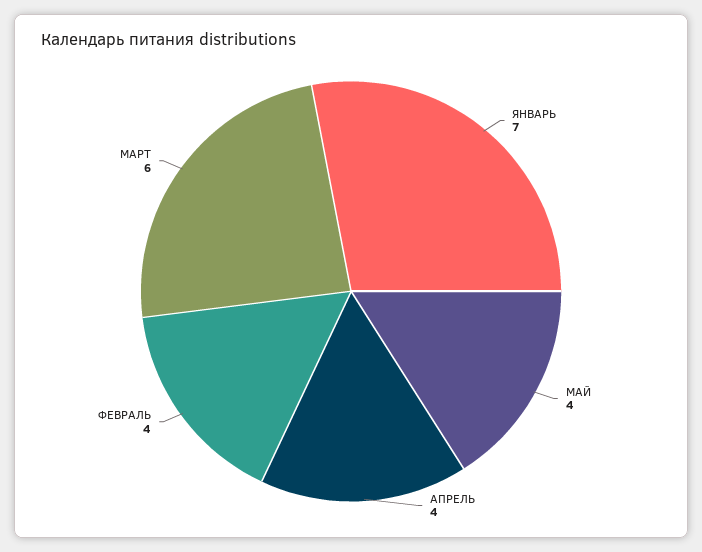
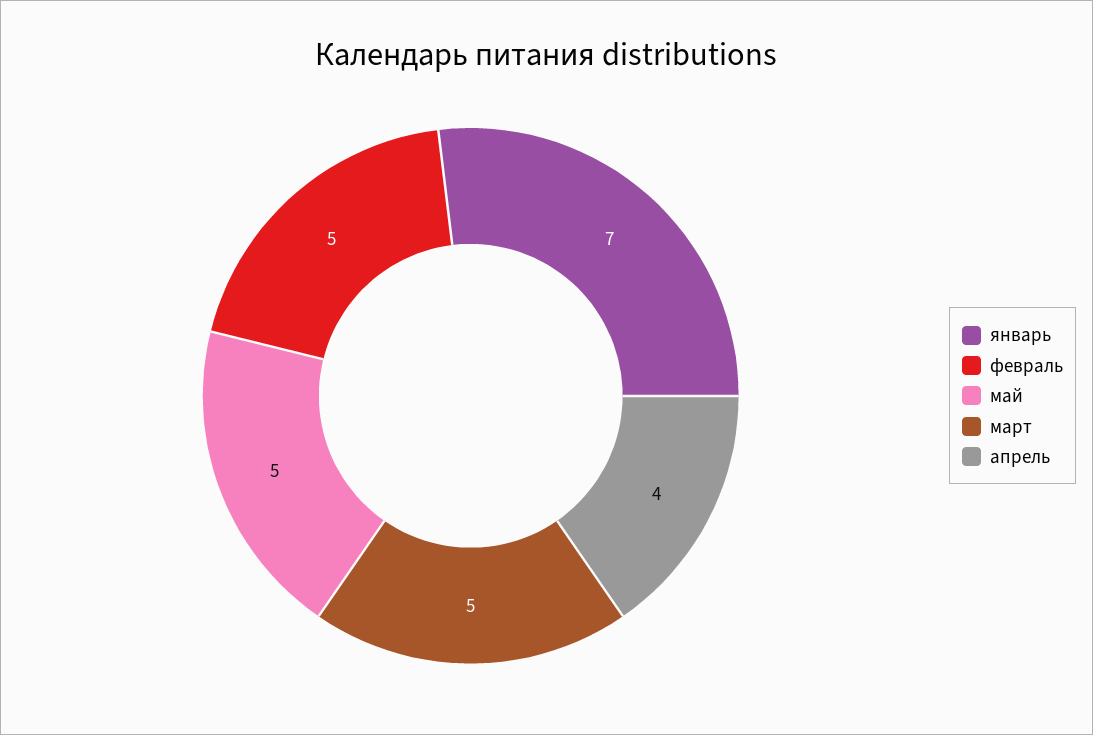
  {
    "ЯНВАРЬ": 7,
-   "МАЙ": 4,
+   "МАЙ": 5,
    "АПРЕЛЬ": 4,
-   "ФЕВРАЛЬ": 4,
+   "ФЕВРАЛЬ": 5,
-   "МАРТ": 6
+   "МАРТ": 5
  }

